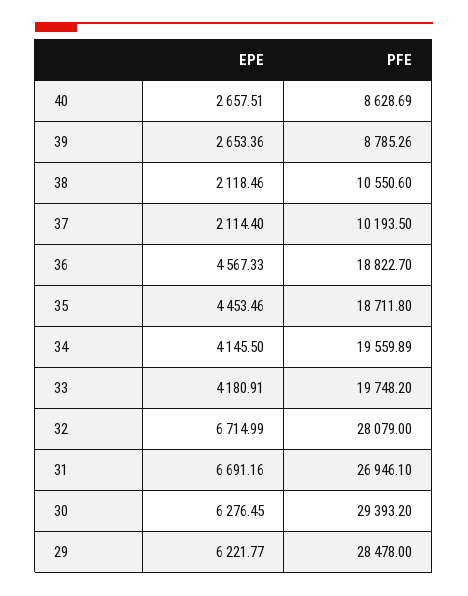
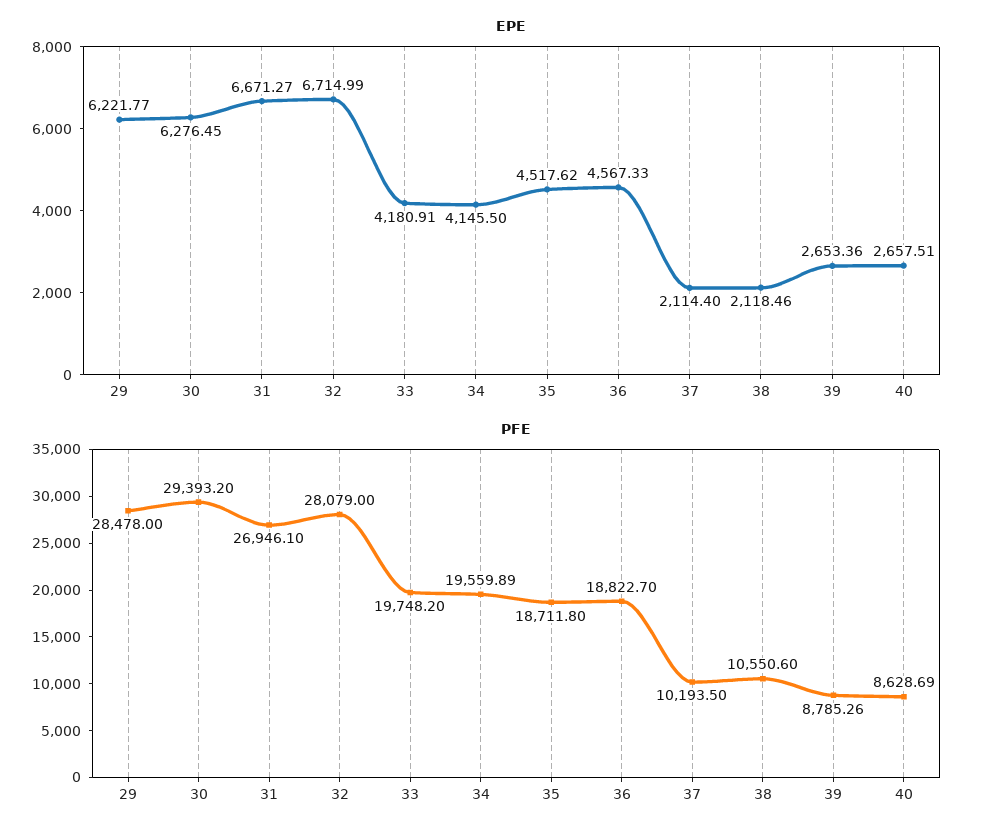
  {
    "EPE": {
      "40": 2657.51,
      "39": 2653.36,
      "38": 2118.46,
      "37": 2114.4,
      "36": 4567.33,
-     "35": 4453.46,
+     "35": 4517.62,
      "34": 4145.5,
      "33": 4180.91,
      "32": 6714.99,
-     "31": 6691.16,
+     "31": 6671.27,
      "30": 6276.45,
      "29": 6221.77
    },
    "PFE": {
      "40": 8628.69,
      "39": 8785.26,
      "38": 10550.6,
      "37": 10193.5,
      "36": 18822.7,
      "35": 18711.8,
      "34": 19559.89,
      "33": 19748.2,
      "32": 28079,
      "31": 26946.1,
      "30": 29393.2,
      "29": 28478
    }
  }

